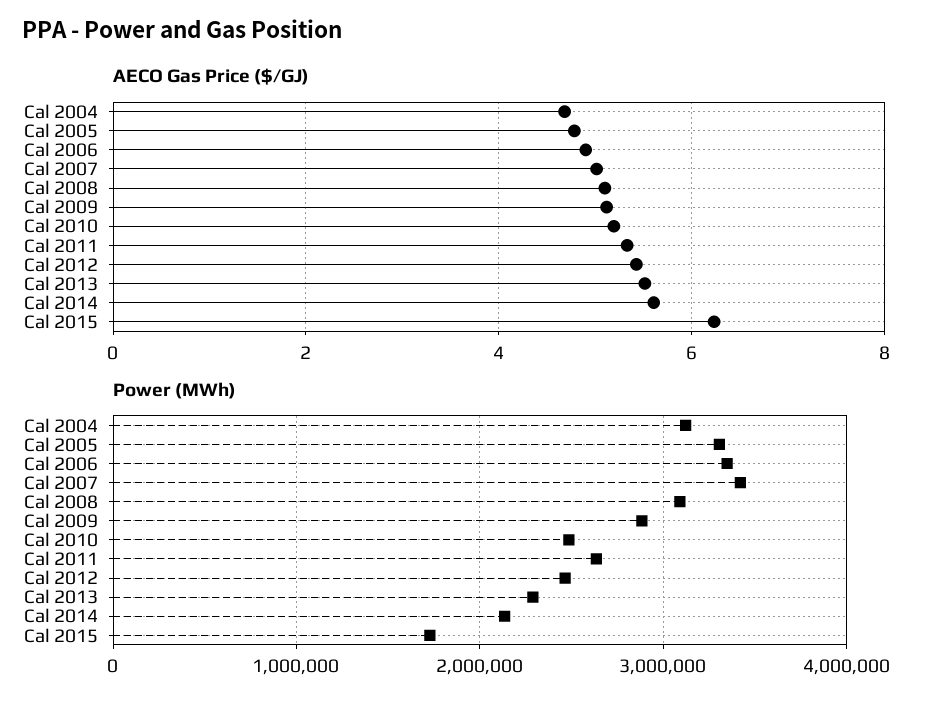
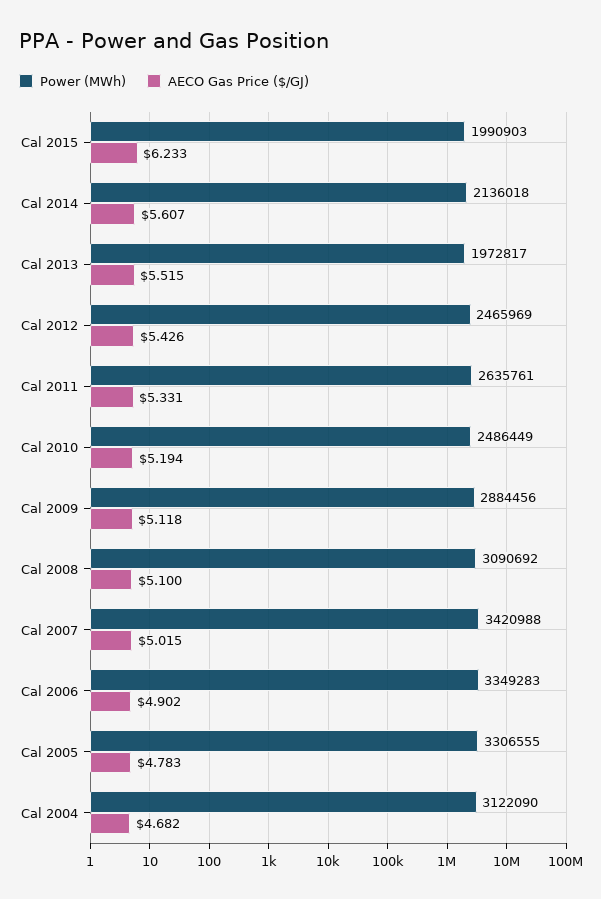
  {
    "AECO Gas Price ($/GJ)": {
      "Cal 2004": 4.682,
      "Cal 2005": 4.783,
      "Cal 2006": 4.902,
      "Cal 2007": 5.015,
      "Cal 2008": 5.1,
      "Cal 2009": 5.118,
      "Cal 2010": 5.194,
      "Cal 2011": 5.331,
      "Cal 2012": 5.426,
      "Cal 2013": 5.515,
      "Cal 2014": 5.607,
      "Cal 2015": 6.233
    },
    "Power (MWh)": {
      "Cal 2004": 3122090,
      "Cal 2005": 3306555,
      "Cal 2006": 3349283,
      "Cal 2007": 3420988,
      "Cal 2008": 3090692,
      "Cal 2009": 2884456,
      "Cal 2010": 2486449,
      "Cal 2011": 2635761,
      "Cal 2012": 2465969,
-     "Cal 2013": 2300000,
+     "Cal 2013": 1972817,
      "Cal 2014": 2136018,
-     "Cal 2015": 1700000
+     "Cal 2015": 1990903
    }
  }

